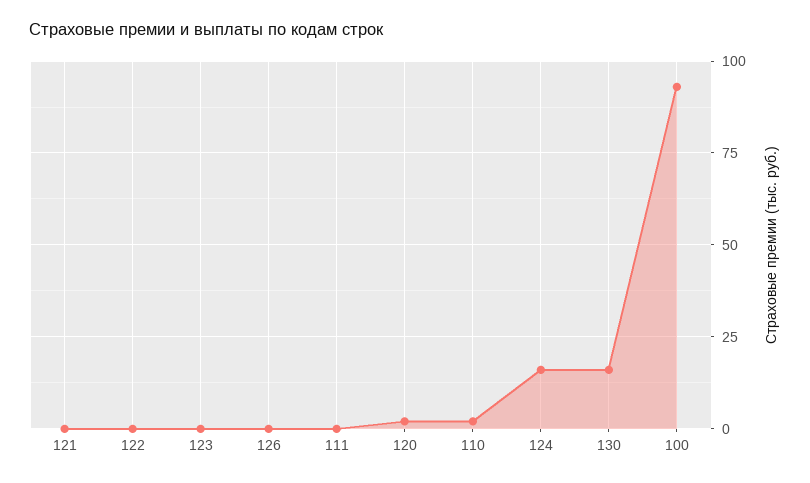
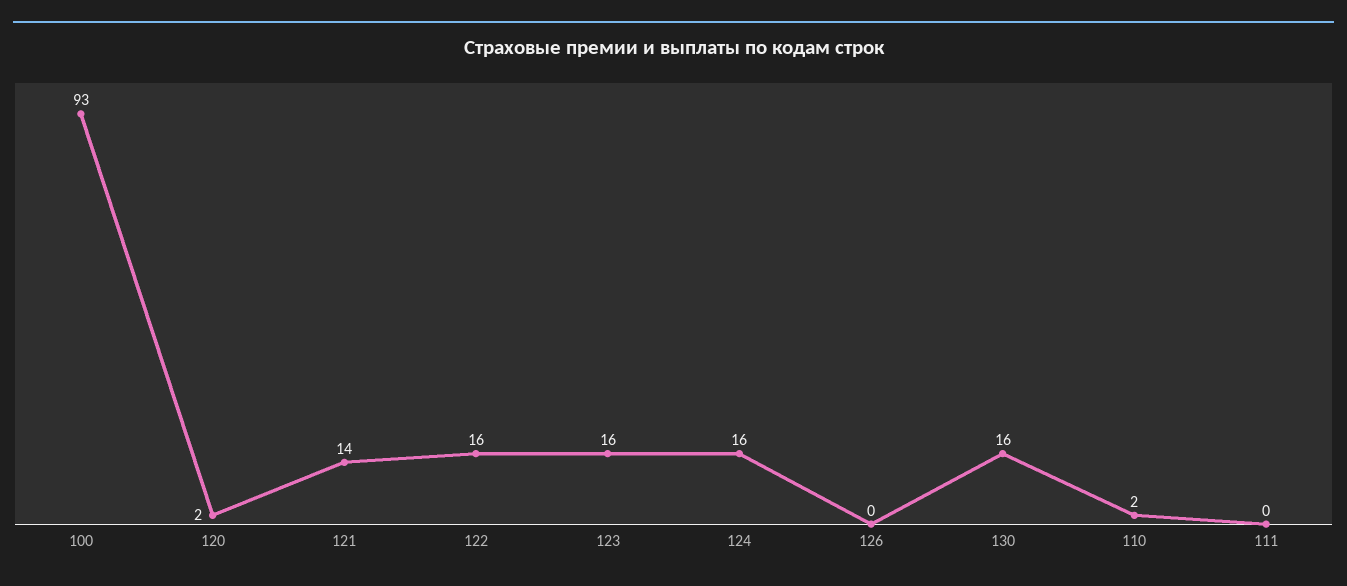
  {
-   "121": 0,
+   "121": 14,
-   "122": 0,
+   "122": 16,
-   "123": 0,
+   "123": 16,
    "126": 0,
    "111": 0,
    "120": 2,
    "110": 2,
    "124": 16,
    "130": 16,
    "100": 93
  }

